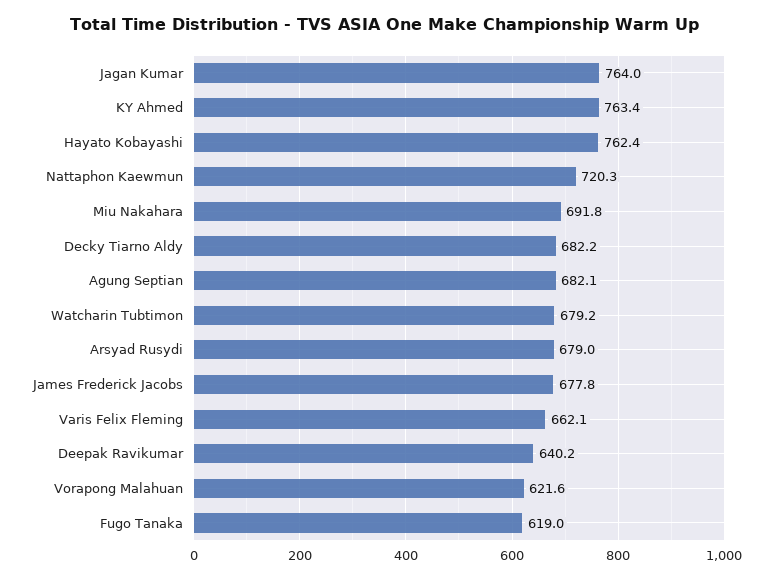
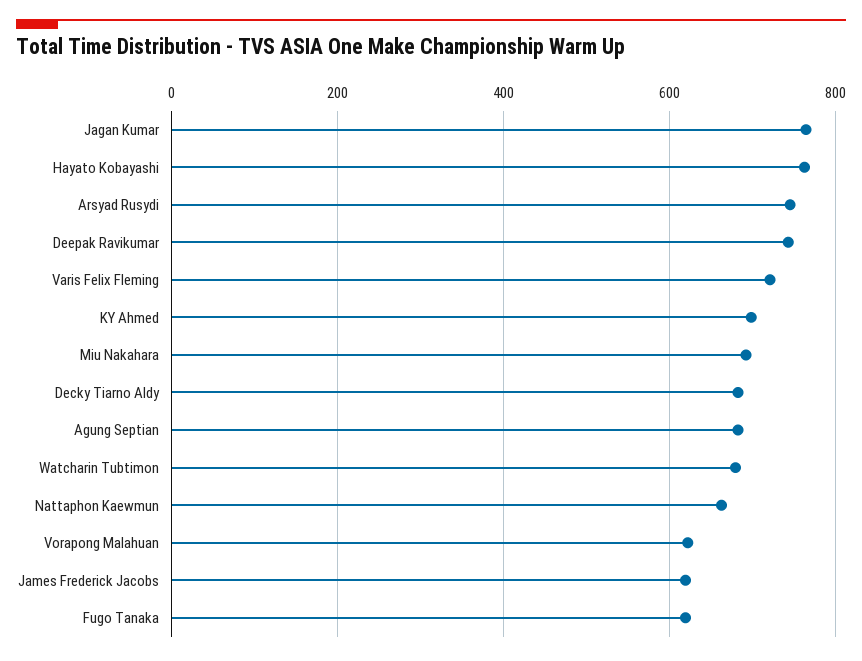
  {
    "Jagan Kumar": 764,
-   "KY Ahmed": 763.4,
+   "KY Ahmed": 700,
    "Hayato Kobayashi": 762.4,
-   "Nattaphon Kaewmun": 720.3,
+   "Nattaphon Kaewmun": 660,
    "Miu Nakahara": 691.8,
    "Decky Tiarno Aldy": 682.2,
    "Agung Septian": 682.1,
    "Watcharin Tubtimon": 679.2,
-   "Arsyad Rusydi": 679,
+   "Arsyad Rusydi": 740,
-   "James Frederick Jacobs": 677.8,
+   "James Frederick Jacobs": 620,
-   "Varis Felix Fleming": 662.1,
+   "Varis Felix Fleming": 720,
-   "Deepak Ravikumar": 640.2,
+   "Deepak Ravikumar": 740,
    "Vorapong Malahuan": 621.6,
    "Fugo Tanaka": 619
  }

